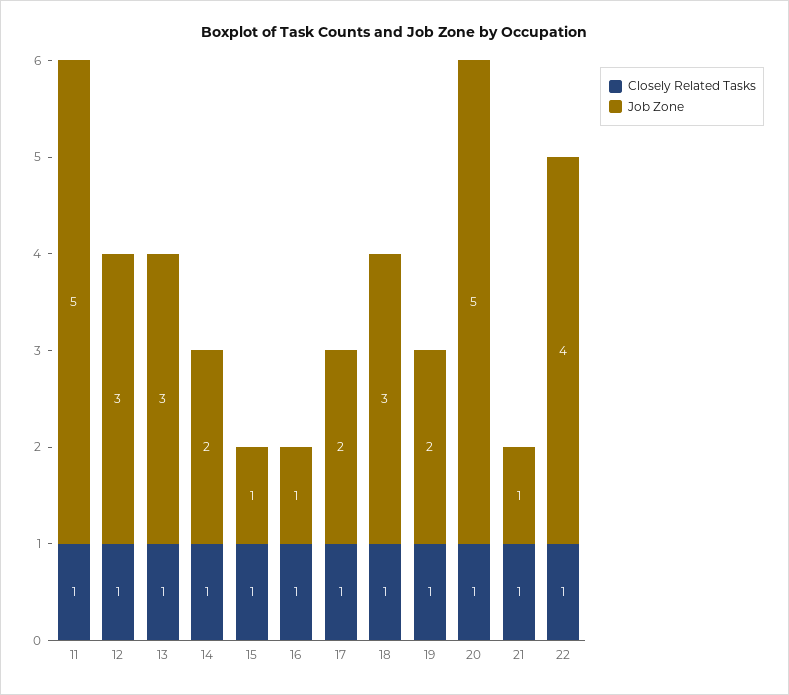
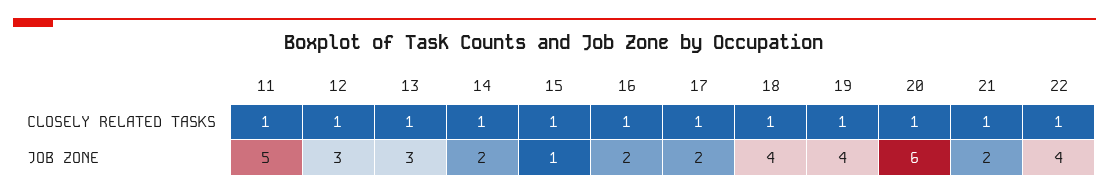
  {
    "Closely Related Tasks": {
      "11": 1,
      "12": 1,
      "13": 1,
      "14": 1,
      "15": 1,
      "16": 1,
      "17": 1,
      "18": 1,
      "19": 1,
      "20": 1,
      "21": 1,
      "22": 1
    },
    "Job Zone": {
      "11": 5,
      "12": 3,
      "13": 3,
      "14": 2,
      "15": 1,
-     "16": 1,
+     "16": 2,
      "17": 2,
-     "18": 3,
+     "18": 4,
-     "19": 2,
+     "19": 4,
-     "20": 5,
+     "20": 6,
-     "21": 1,
+     "21": 2,
      "22": 4
    }
  }

